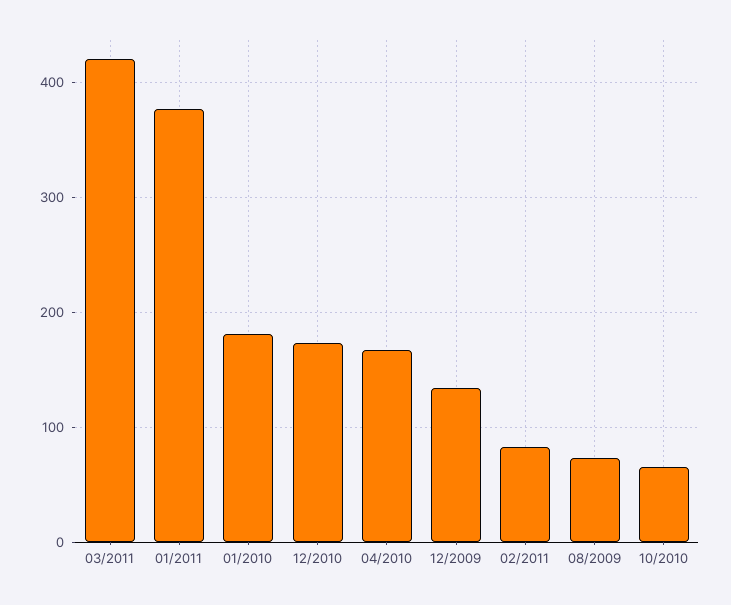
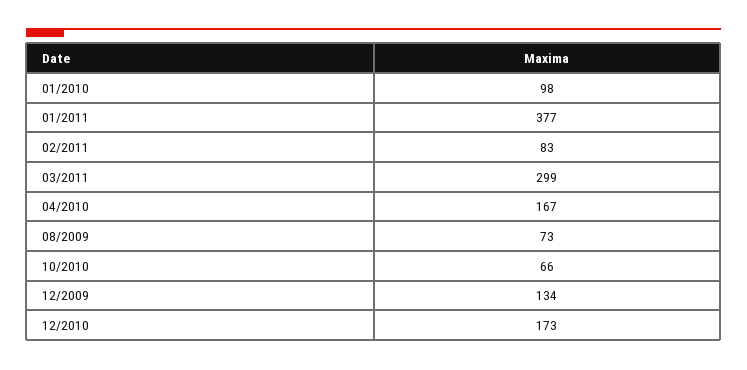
  {
-   "03/2011": 420,
+   "03/2011": 299,
    "01/2011": 377,
-   "01/2010": 180,
+   "01/2010": 98,
    "12/2010": 173,
    "04/2010": 167,
    "12/2009": 134,
    "02/2011": 83,
    "08/2009": 73,
    "10/2010": 66
  }

